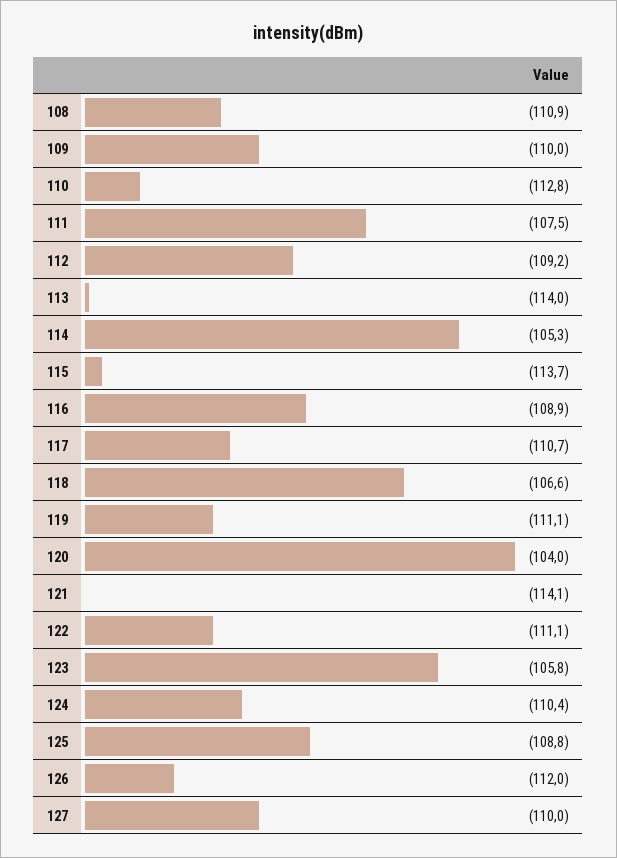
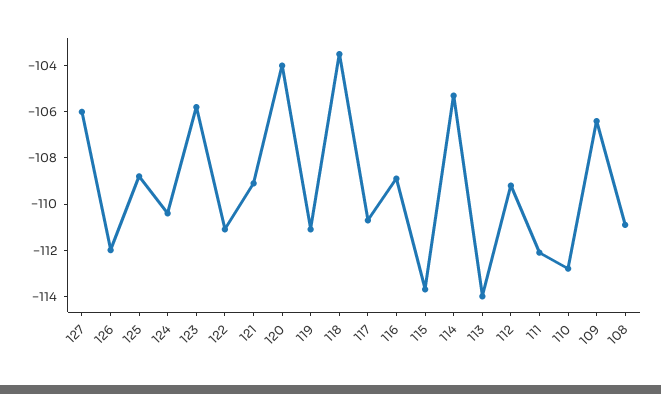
  {
    "108": -110.9,
-   "109": -110,
+   "109": -106.5,
    "110": -112.8,
-   "111": -107.5,
+   "111": -112,
    "112": -109.2,
    "113": -114,
    "114": -105.3,
    "115": -113.7,
    "116": -108.9,
    "117": -110.7,
-   "118": -106.6,
+   "118": -103.5,
    "119": -111.1,
    "120": -104,
-   "121": -114.1,
+   "121": -109,
    "122": -111.1,
    "123": -105.8,
    "124": -110.4,
    "125": -108.8,
    "126": -112,
-   "127": -110
+   "127": -106
  }

